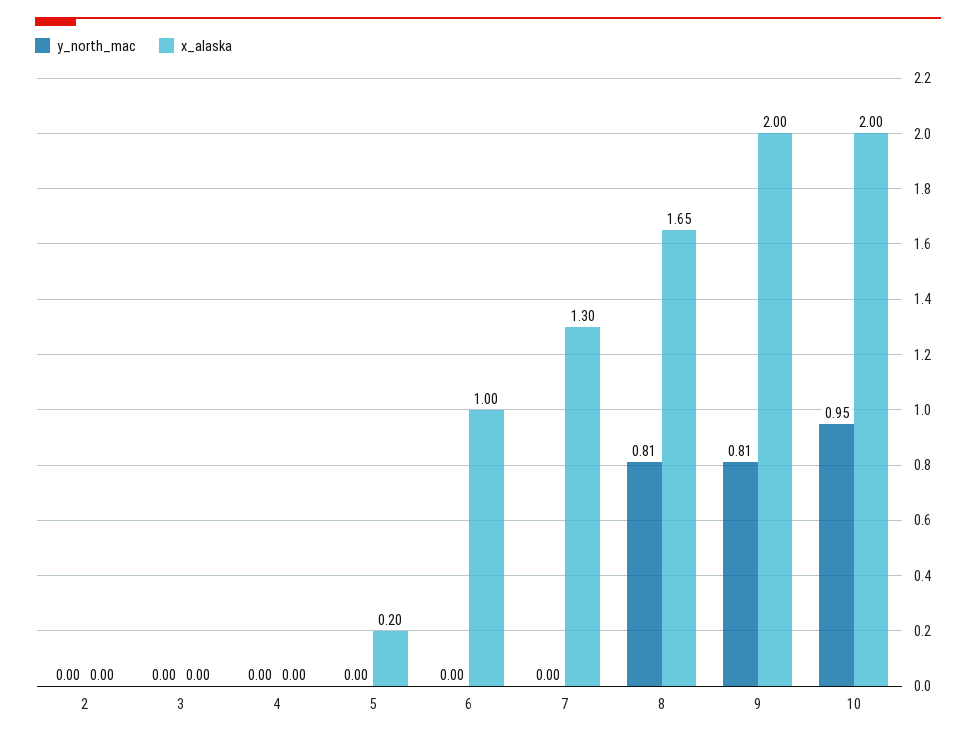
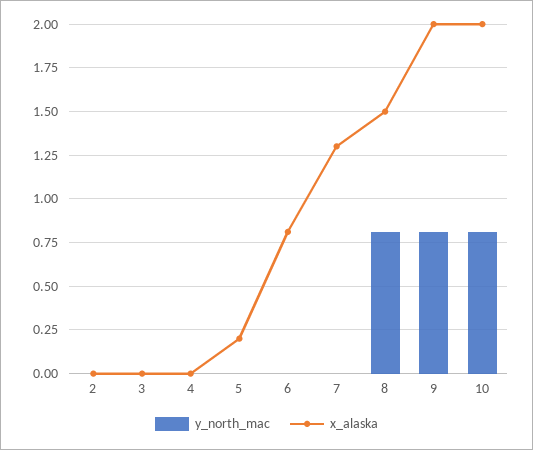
  {
    "y_north_mac": {
      "2": 0,
      "3": 0,
      "4": 0,
      "5": 0,
      "6": 0,
      "7": 0,
      "8": 0.81,
      "9": 0.81,
-     "10": 0.95
+     "10": 0.8
    },
    "x_alaska": {
      "2": 0,
      "3": 0,
      "4": 0,
      "5": 0.2,
-     "6": 1,
+     "6": 0.8,
      "7": 1.3,
-     "8": 1.65,
+     "8": 1.5,
      "9": 2,
      "10": 2
    }
  }

